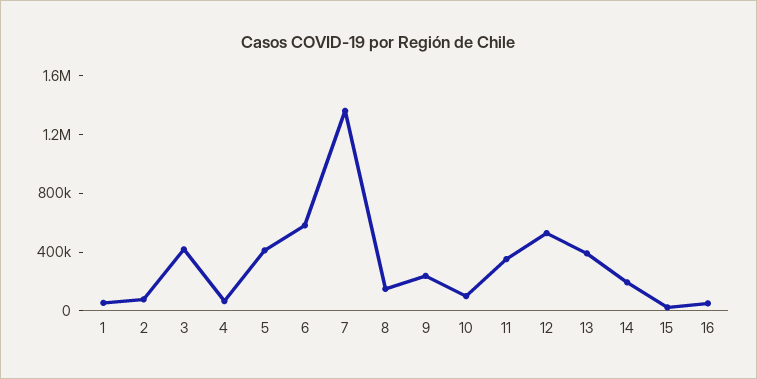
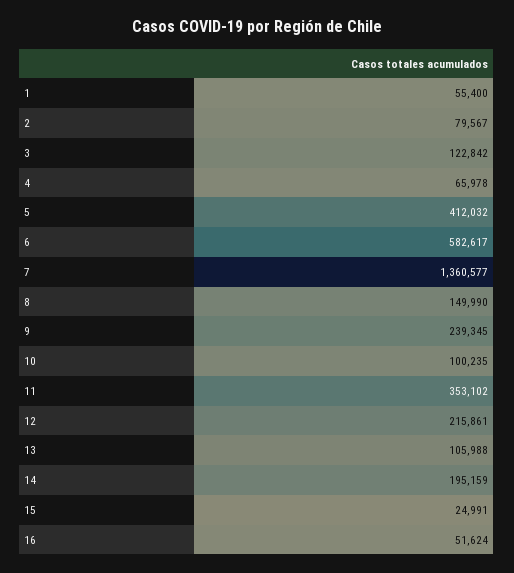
  {
    "1": 55400,
    "2": 79567,
-   "3": 400000,
+   "3": 122842,
    "4": 65978,
    "5": 412032,
    "6": 582617,
    "7": 1360577,
    "8": 149990,
    "9": 239345,
    "10": 100235,
    "11": 353102,
-   "12": 500000,
+   "12": 215861,
-   "13": 400000,
+   "13": 105988,
    "14": 195159,
    "15": 24991,
    "16": 51624
  }

